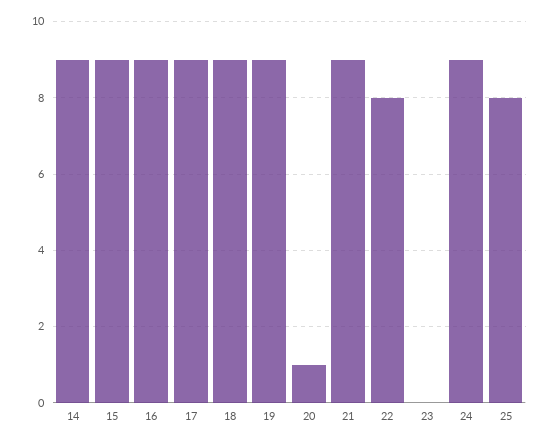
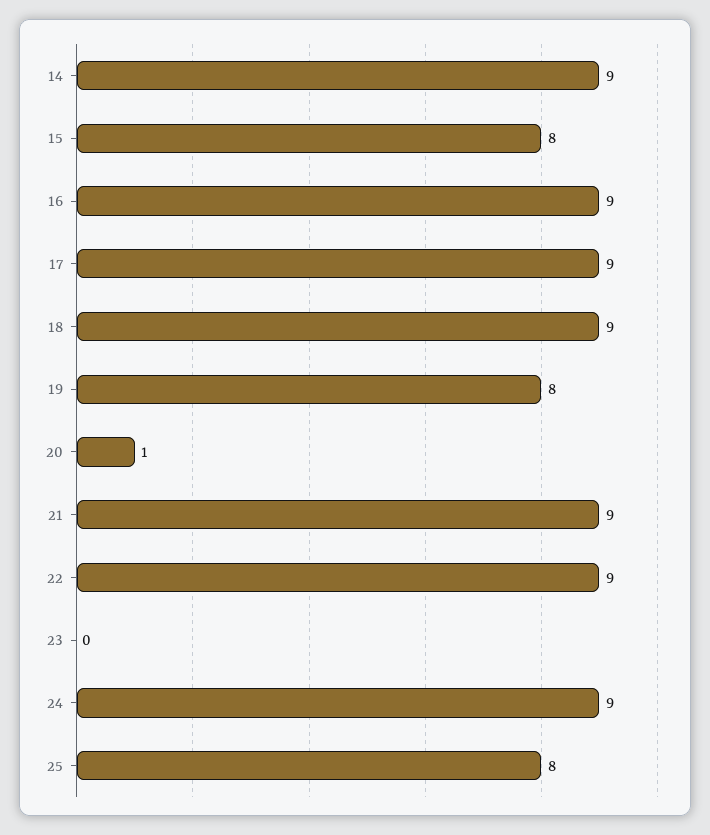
  {
    "14": 9,
-   "15": 9,
+   "15": 8,
    "16": 9,
    "17": 9,
    "18": 9,
-   "19": 9,
+   "19": 8,
    "20": 1,
    "21": 9,
-   "22": 8,
+   "22": 9,
    "23": 0,
    "24": 9,
    "25": 8
  }

